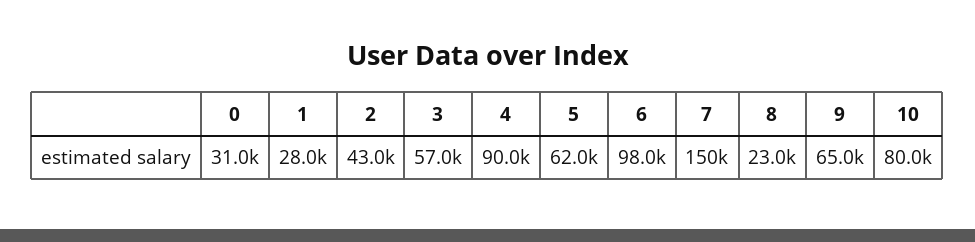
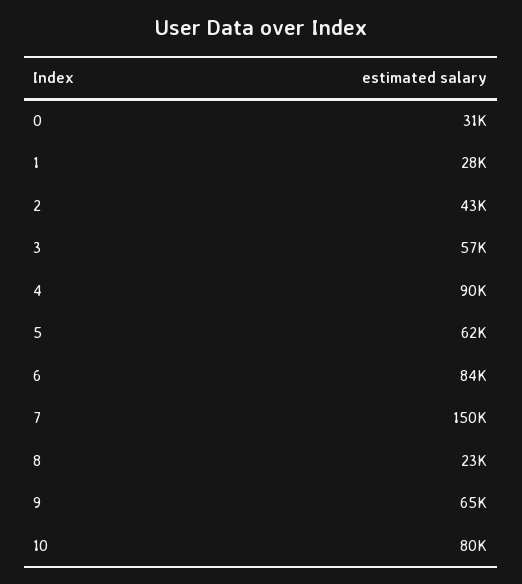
  {
    "0": 31000,
    "1": 28000,
    "2": 43000,
    "3": 57000,
    "4": 90000,
    "5": 62000,
-   "6": 98000,
+   "6": 84000,
    "7": 150000,
    "8": 23000,
    "9": 65000,
    "10": 80000
  }

